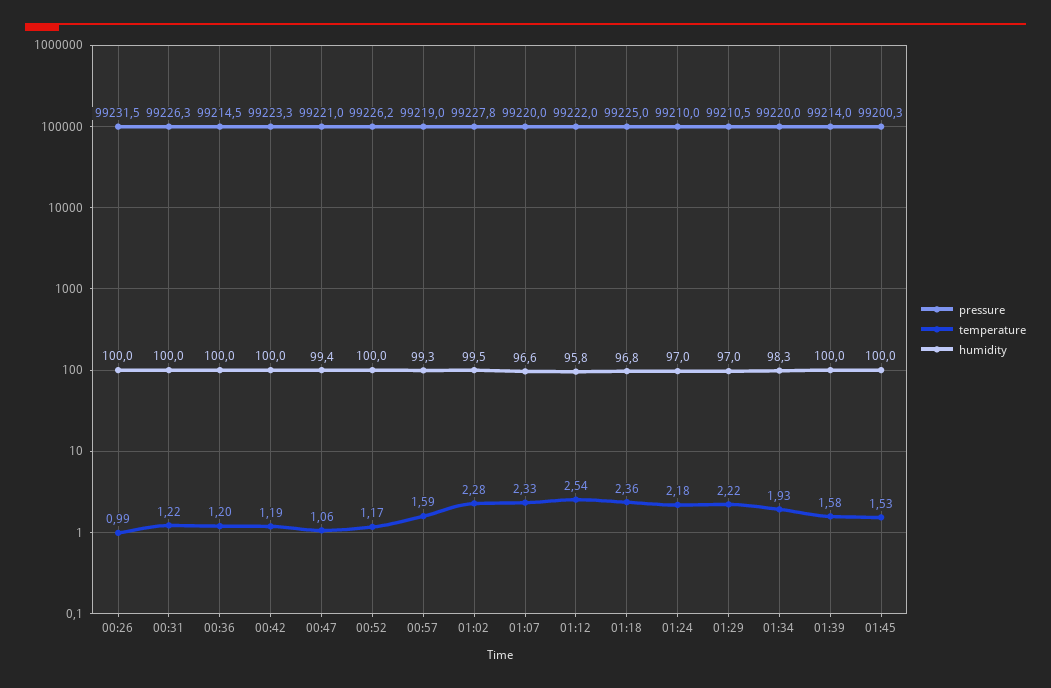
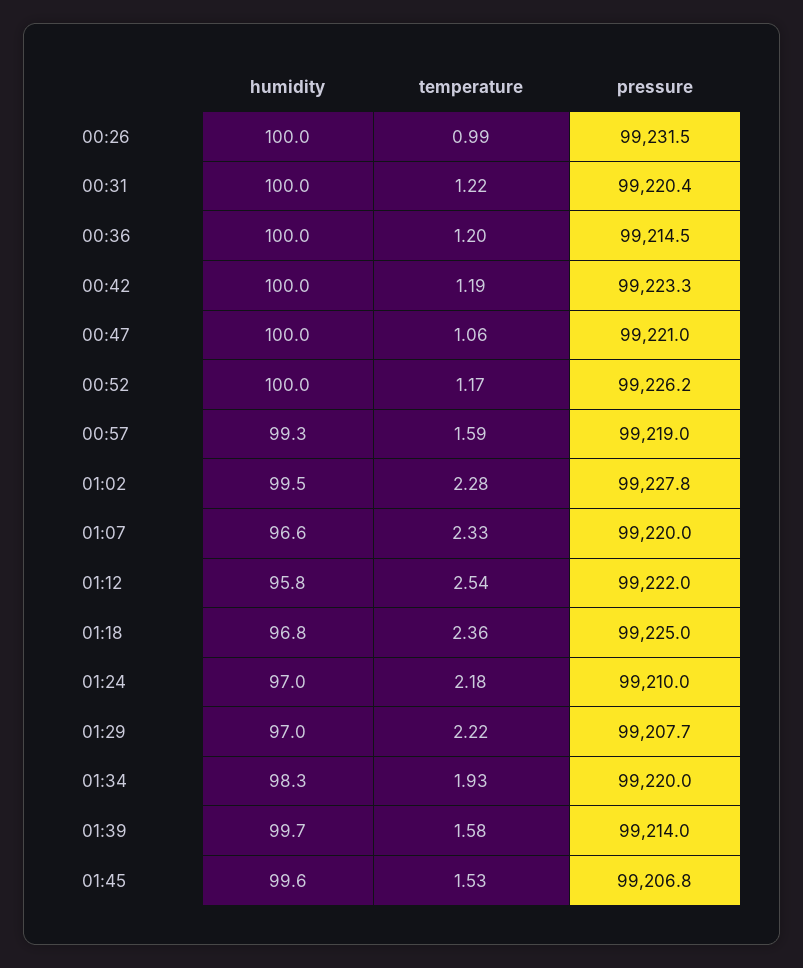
  {
    "pressure": {
      "00:26": 99231.5,
-     "00:31": 99226.3,
+     "00:31": 99220.4,
      "00:36": 99214.5,
      "00:42": 99223.3,
      "00:47": 99221,
      "00:52": 99226.2,
      "00:57": 99219,
      "01:02": 99227.8,
      "01:07": 99220,
      "01:12": 99222,
      "01:18": 99225,
      "01:24": 99210,
-     "01:29": 99210.5,
+     "01:29": 99207.7,
      "01:34": 99220,
      "01:39": 99214,
-     "01:45": 99200.3
+     "01:45": 99206.8
    },
    "temperature": {
      "00:26": 0.99,
      "00:31": 1.22,
      "00:36": 1.2,
      "00:42": 1.19,
      "00:47": 1.06,
      "00:52": 1.17,
      "00:57": 1.59,
      "01:02": 2.28,
      "01:07": 2.33,
      "01:12": 2.54,
      "01:18": 2.36,
      "01:24": 2.18,
      "01:29": 2.22,
      "01:34": 1.93,
      "01:39": 1.58,
      "01:45": 1.53
    },
    "humidity": {
      "00:26": 100,
      "00:31": 100,
      "00:36": 100,
      "00:42": 100,
-     "00:47": 99.4,
+     "00:47": 100,
      "00:52": 100,
      "00:57": 99.3,
      "01:02": 99.5,
      "01:07": 96.6,
      "01:12": 95.8,
      "01:18": 96.8,
      "01:24": 97,
      "01:29": 97,
      "01:34": 98.3,
-     "01:39": 100,
+     "01:39": 99.7,
-     "01:45": 100
+     "01:45": 99.6
    }
  }

